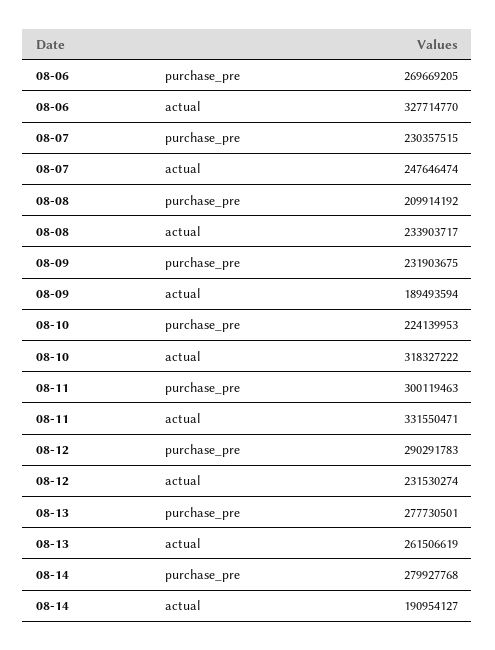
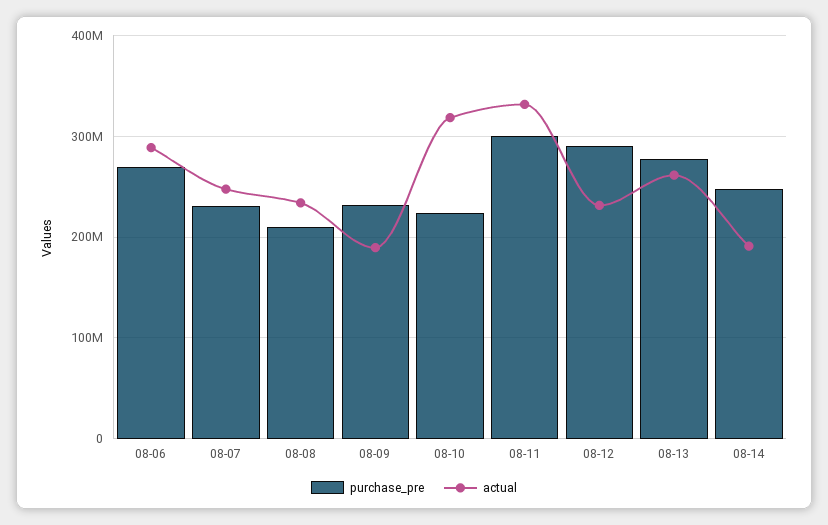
  {
    "purchase_pre": {
      "08-06": 269669205,
      "08-07": 230357515,
      "08-08": 209914192,
      "08-09": 231903675,
      "08-10": 224139953,
      "08-11": 300119463,
      "08-12": 290291783,
      "08-13": 277730501,
-     "08-14": 279927768
+     "08-14": 250000000
    },
    "actual": {
-     "08-06": 327714770,
+     "08-06": 290000000,
      "08-07": 247646474,
      "08-08": 233903717,
      "08-09": 189493594,
      "08-10": 318327222,
      "08-11": 331550471,
      "08-12": 231530274,
      "08-13": 261506619,
      "08-14": 190954127
    }
  }

